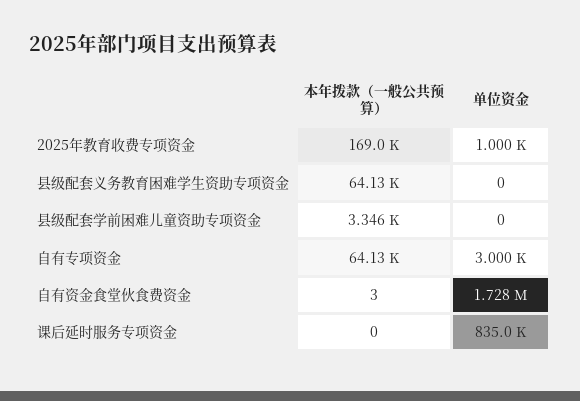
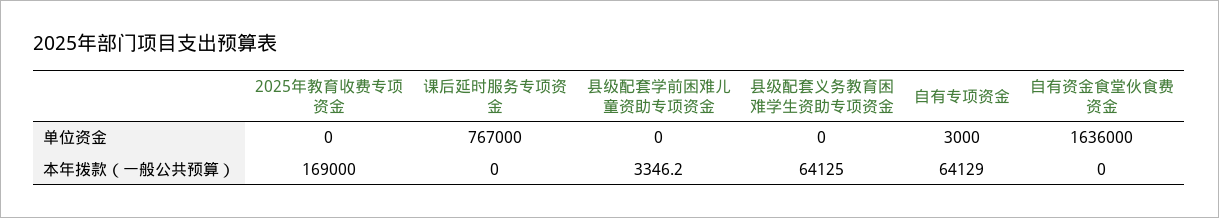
  {
    "本年拨款（一般公共预算）": {
      "2025年教育收费专项资金": 169000,
      "县级配套义务教育困难学生资助专项资金": 64125,
      "县级配套学前困难儿童资助专项资金": 3346.2,
      "自有专项资金": 64129,
-     "自有资金食堂伙食费资金": 3,
+     "自有资金食堂伙食费资金": 0,
      "课后延时服务专项资金": 0
    },
    "单位资金": {
-     "2025年教育收费专项资金": 1000,
+     "2025年教育收费专项资金": 0,
      "县级配套义务教育困难学生资助专项资金": 0,
      "县级配套学前困难儿童资助专项资金": 0,
      "自有专项资金": 3000,
-     "自有资金食堂伙食费资金": 1728000,
+     "自有资金食堂伙食费资金": 1636000,
-     "课后延时服务专项资金": 835000
+     "课后延时服务专项资金": 767000
    }
  }

